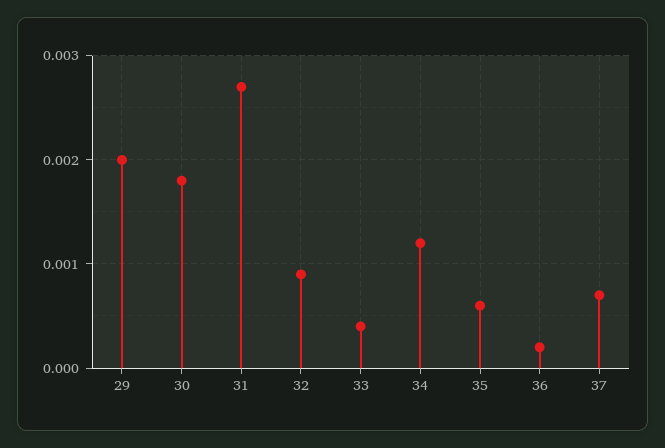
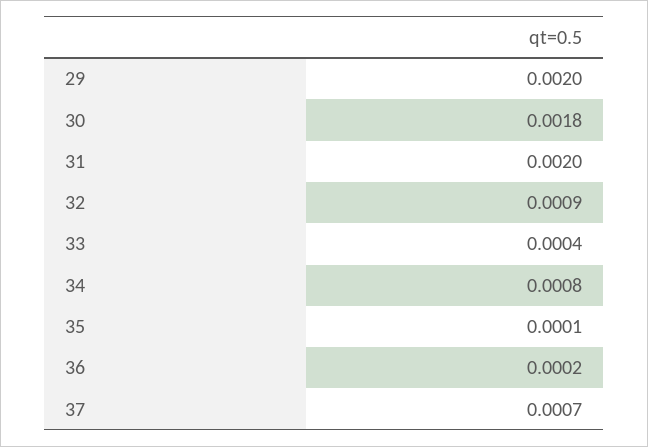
  {
    "29": 0.002,
    "30": 0.0018,
-   "31": 0.0027,
+   "31": 0.002,
    "32": 0.0009,
    "33": 0.0004,
-   "34": 0.0012,
+   "34": 0.0008,
-   "35": 0.0006,
+   "35": 0.0001,
    "36": 0.0002,
    "37": 0.0007
  }

